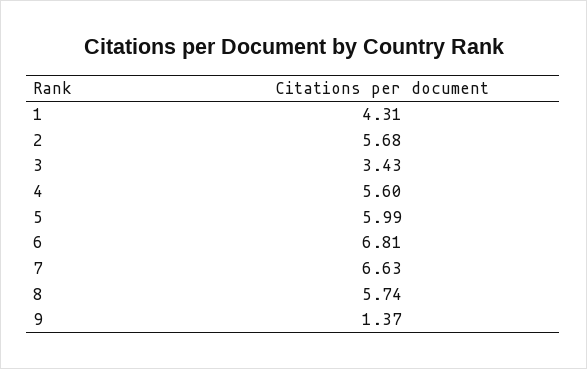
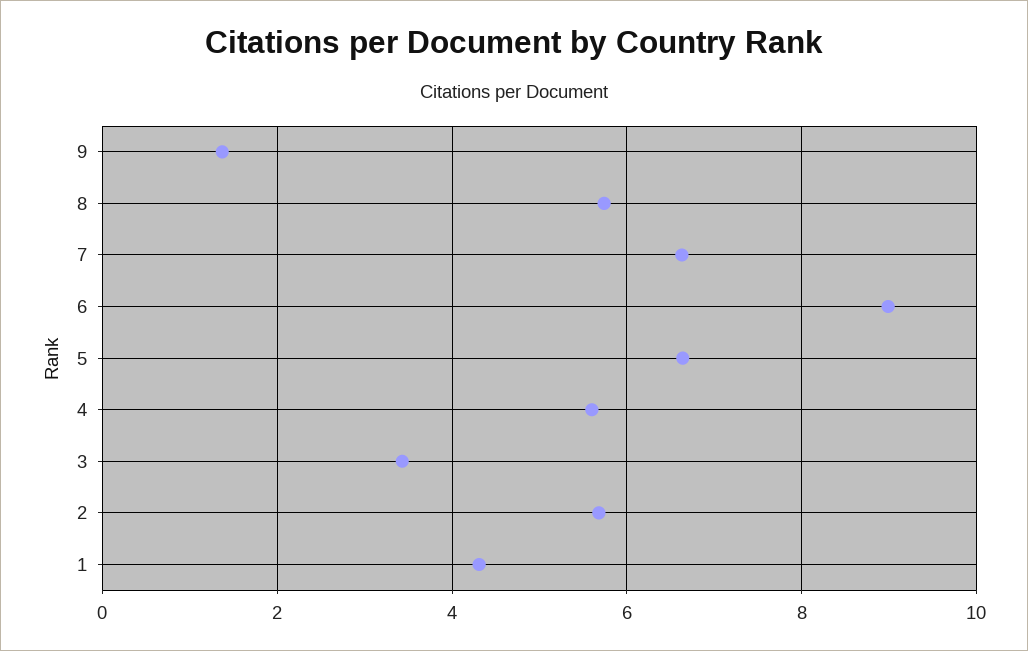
  {
    "1": 4.31,
    "2": 5.68,
    "3": 3.43,
    "4": 5.6,
-   "5": 5.99,
+   "5": 6.6,
-   "6": 6.81,
+   "6": 9,
    "7": 6.63,
    "8": 5.74,
    "9": 1.37
  }

